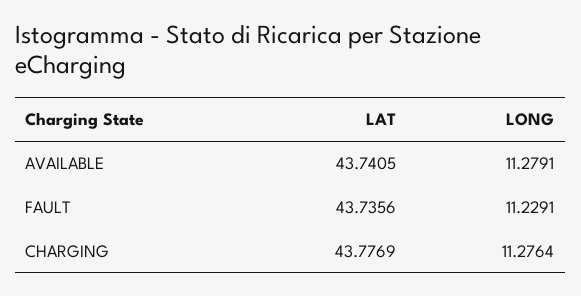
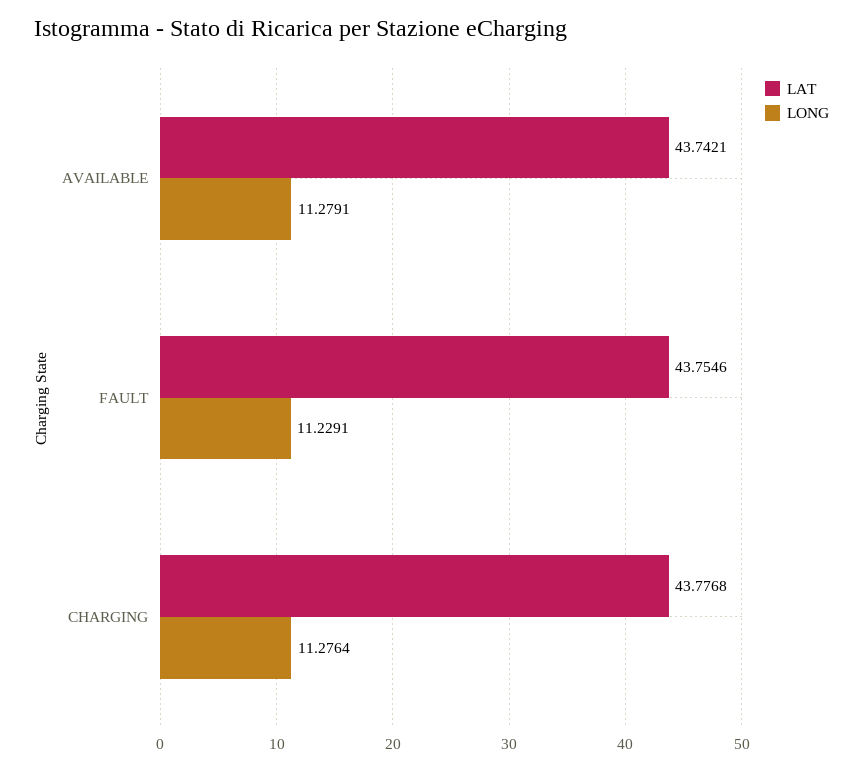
  {
    "LAT": {
-     "AVAILABLE": 43.7405,
+     "AVAILABLE": 43.7421,
-     "FAULT": 43.7356,
+     "FAULT": 43.7546,
-     "CHARGING": 43.7769
+     "CHARGING": 43.7768
    },
    "LONG": {
      "AVAILABLE": 11.2791,
      "FAULT": 11.2291,
      "CHARGING": 11.2764
    }
  }

